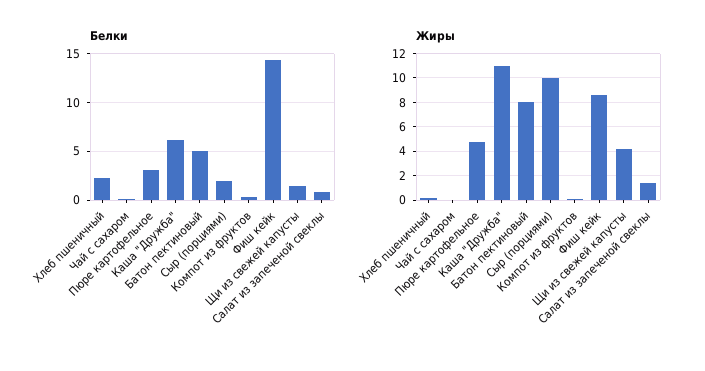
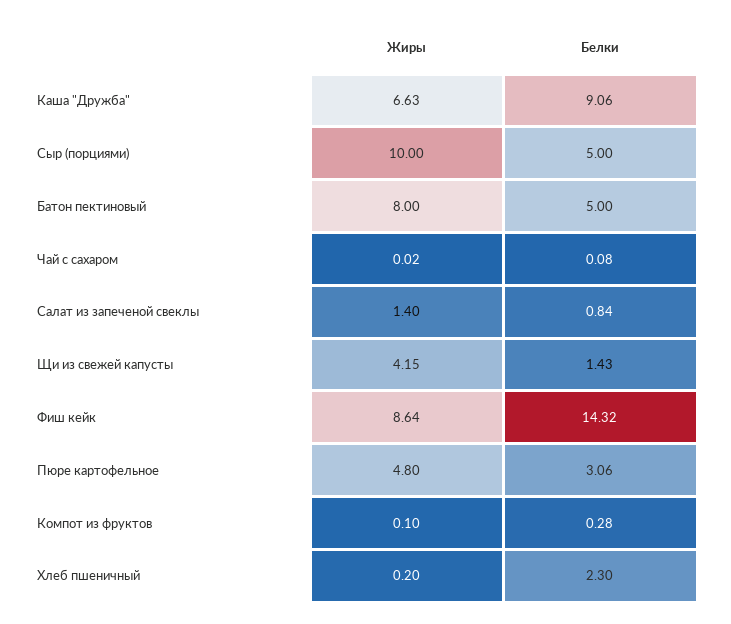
  {
    "Белки": {
      "Хлеб пшеничный": 2.3,
      "Чай с сахаром": 0.08,
      "Пюре картофельное": 3.06,
-     "Каша \"Дружба\"": 6,
+     "Каша \"Дружба\"": 9.06,
      "Батон пектиновый": 5,
-     "Сыр (порциями)": 2,
+     "Сыр (порциями)": 5,
      "Компот из фруктов": 0.28,
      "Фиш кейк": 14.32,
      "Щи из свежей капусты": 1.43,
      "Салат из запеченой свеклы": 0.84
    },
    "Жиры": {
      "Хлеб пшеничный": 0.2,
      "Чай с сахаром": 0.02,
      "Пюре картофельное": 4.8,
-     "Каша \"Дружба\"": 11,
+     "Каша \"Дружба\"": 6.63,
      "Батон пектиновый": 8,
      "Сыр (порциями)": 10,
      "Компот из фруктов": 0.1,
      "Фиш кейк": 8.64,
      "Щи из свежей капусты": 4.15,
      "Салат из запеченой свеклы": 1.4
    }
  }

